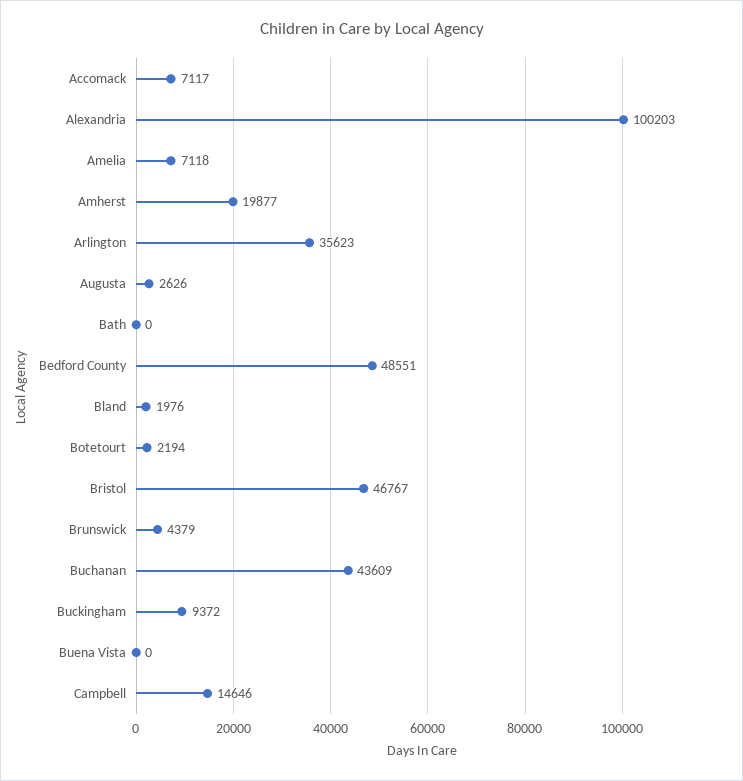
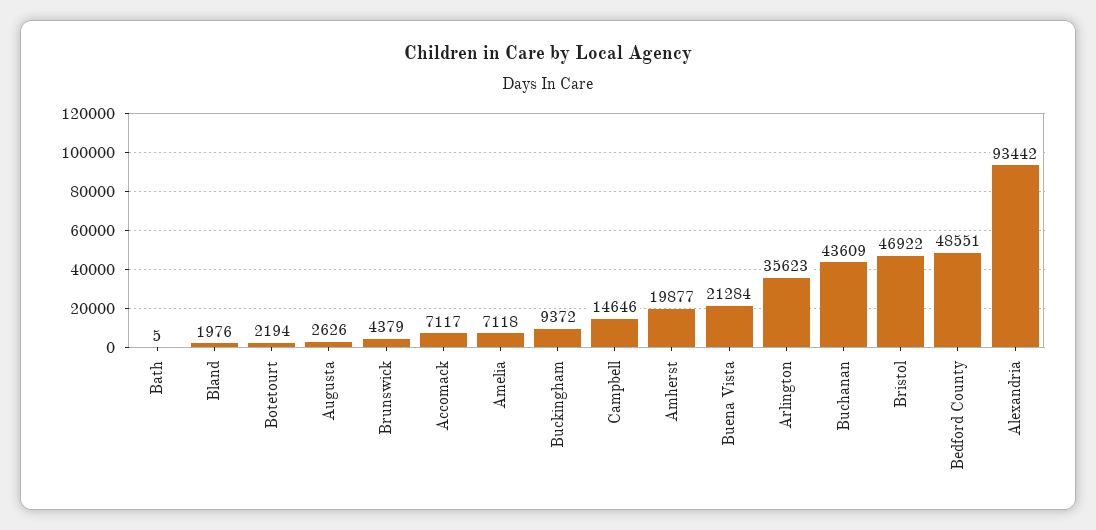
  {
    "Accomack": 7117,
-   "Alexandria": 100203,
+   "Alexandria": 93442,
    "Amelia": 7118,
    "Amherst": 19877,
    "Arlington": 35623,
    "Augusta": 2626,
-   "Bath": 0,
+   "Bath": 5,
    "Bedford County": 48551,
    "Bland": 1976,
    "Botetourt": 2194,
-   "Bristol": 46767,
+   "Bristol": 46922,
    "Brunswick": 4379,
    "Buchanan": 43609,
    "Buckingham": 9372,
-   "Buena Vista": 0,
+   "Buena Vista": 21284,
    "Campbell": 14646
  }

